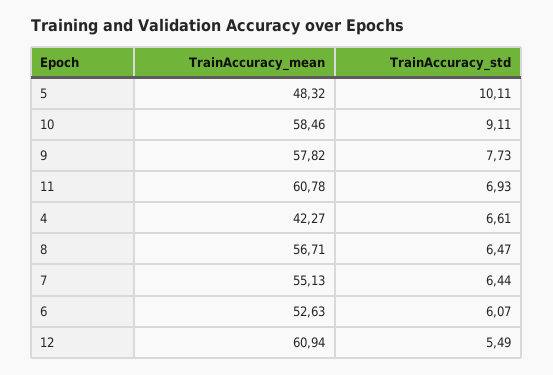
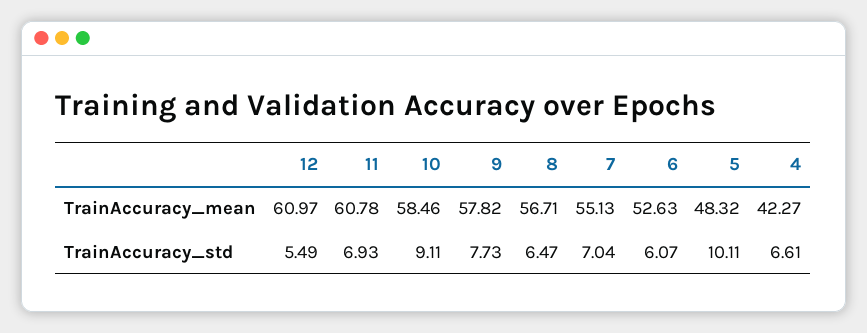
  {
    "TrainAccuracy_mean": {
      "5": 48.32,
      "10": 58.46,
      "9": 57.82,
      "11": 60.78,
      "4": 42.27,
      "8": 56.71,
      "7": 55.13,
      "6": 52.63,
-     "12": 60.94
+     "12": 60.97
    },
    "TrainAccuracy_std": {
      "5": 10.11,
      "10": 9.11,
      "9": 7.73,
      "11": 6.93,
      "4": 6.61,
      "8": 6.47,
-     "7": 6.44,
+     "7": 7.04,
      "6": 6.07,
      "12": 5.49
    }
  }

